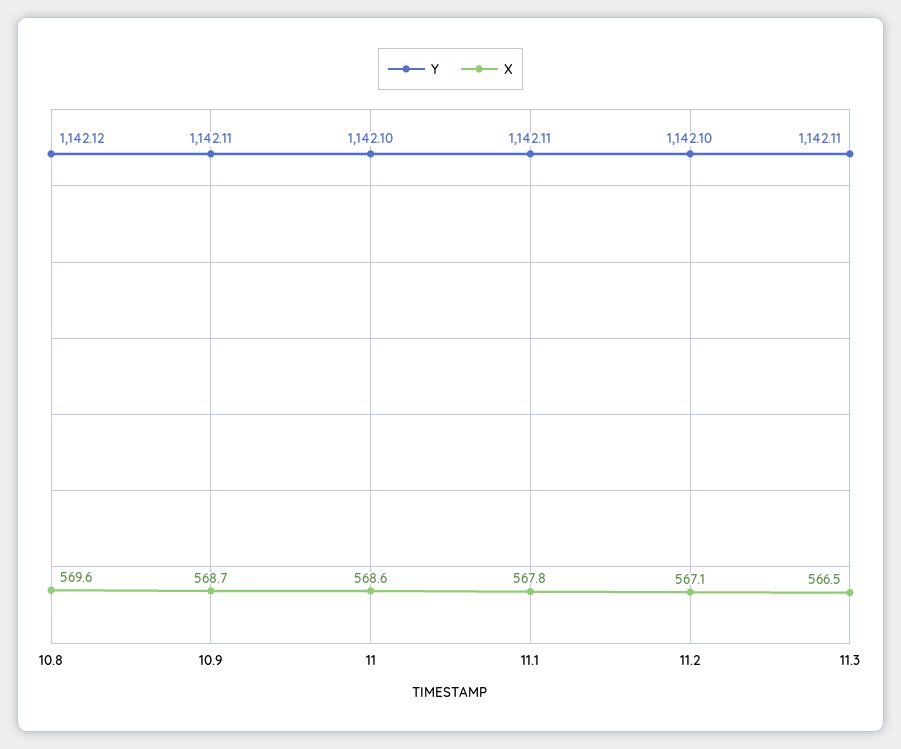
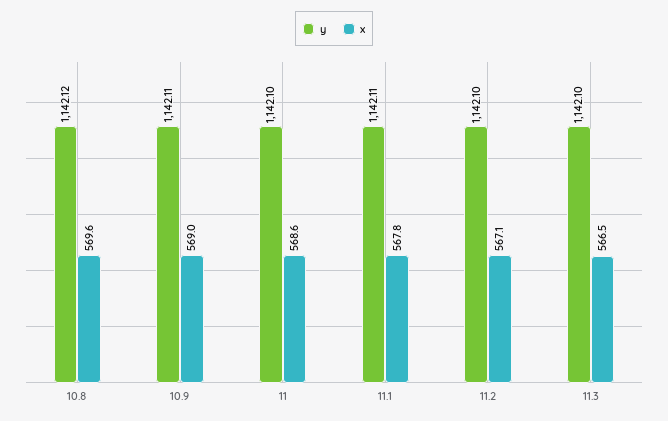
  {
    "Y": {
      "10.8": 1142.12,
      "10.9": 1142.11,
      "11": 1142.1,
      "11.1": 1142.11,
      "11.2": 1142.1,
-     "11.3": 1142.11
+     "11.3": 1142.1
    },
    "X": {
      "10.8": 569.6,
-     "10.9": 568.7,
+     "10.9": 569,
      "11": 568.6,
      "11.1": 567.8,
      "11.2": 567.1,
      "11.3": 566.5
    }
  }

